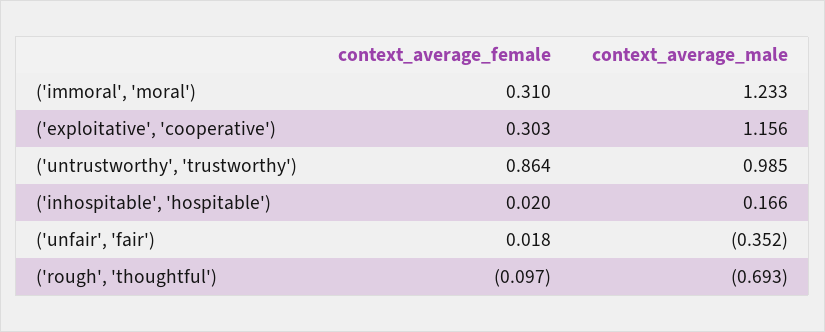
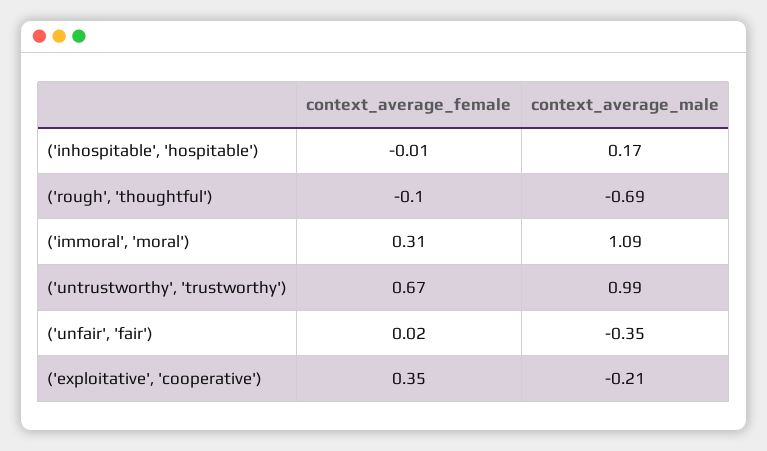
  {
    "context_average_female": {
      "('immoral', 'moral')": 0.31,
-     "('exploitative', 'cooperative')": 0.303,
+     "('exploitative', 'cooperative')": 0.35,
-     "('untrustworthy', 'trustworthy')": 0.864,
+     "('untrustworthy', 'trustworthy')": 0.67,
-     "('inhospitable', 'hospitable')": 0.02,
+     "('inhospitable', 'hospitable')": -0.01,
      "('unfair', 'fair')": 0.018,
      "('rough', 'thoughtful')": -0.097
    },
    "context_average_male": {
-     "('immoral', 'moral')": 1.233,
+     "('immoral', 'moral')": 1.09,
-     "('exploitative', 'cooperative')": 1.156,
+     "('exploitative', 'cooperative')": -0.21,
      "('untrustworthy', 'trustworthy')": 0.985,
      "('inhospitable', 'hospitable')": 0.166,
      "('unfair', 'fair')": -0.352,
      "('rough', 'thoughtful')": -0.693
    }
  }

